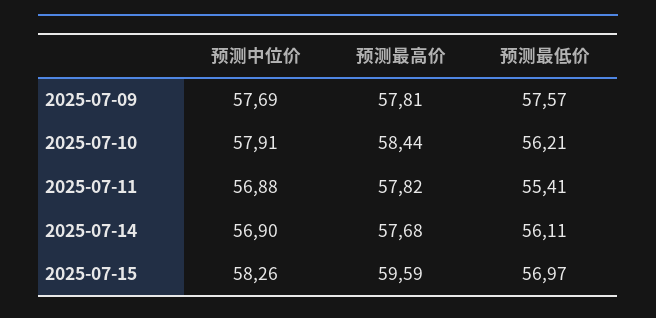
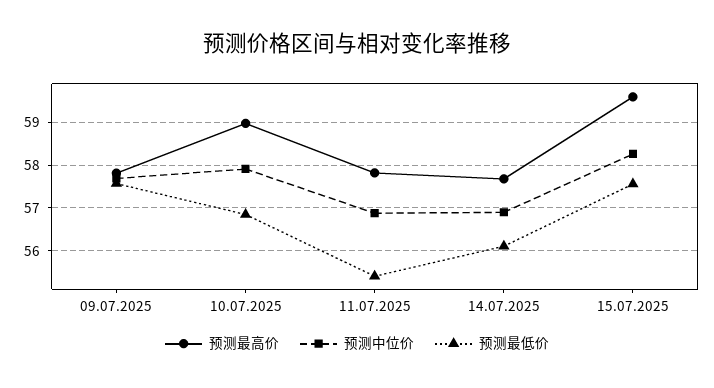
  {
    "预测中位价": {
      "2025-07-09": 57.69,
      "2025-07-10": 57.91,
      "2025-07-11": 56.88,
      "2025-07-14": 56.9,
      "2025-07-15": 58.26
    },
    "预测最高价": {
      "2025-07-09": 57.81,
-     "2025-07-10": 58.44,
+     "2025-07-10": 59,
      "2025-07-11": 57.82,
      "2025-07-14": 57.68,
      "2025-07-15": 59.59
    },
    "预测最低价": {
      "2025-07-09": 57.57,
-     "2025-07-10": 56.21,
+     "2025-07-10": 56.8,
      "2025-07-11": 55.41,
      "2025-07-14": 56.11,
-     "2025-07-15": 56.97
+     "2025-07-15": 57.6
    }
  }

